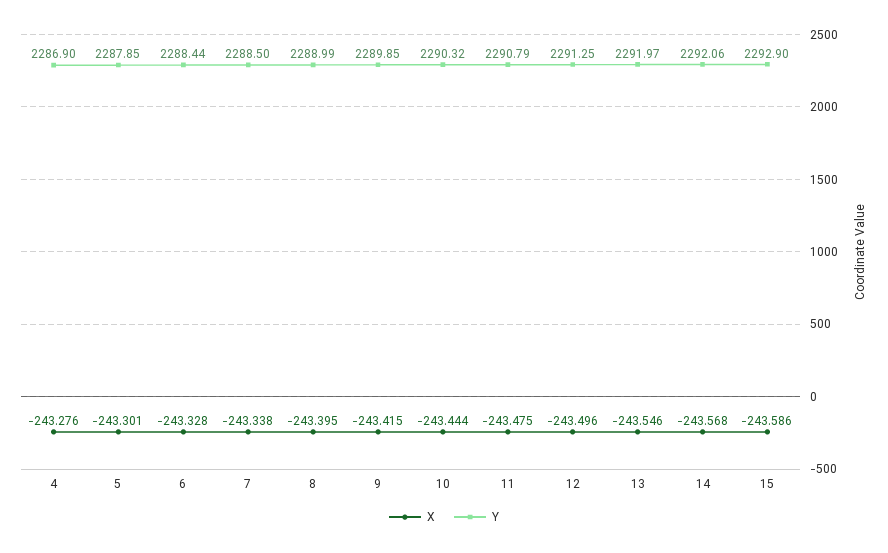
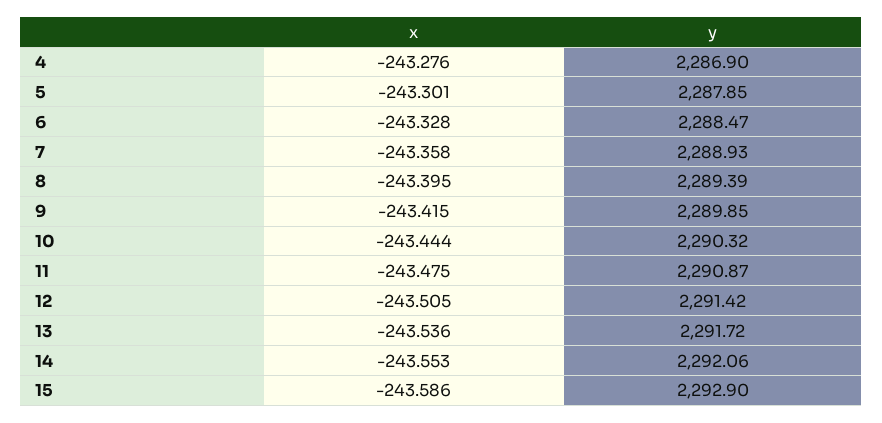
  {
    "X": {
      "4": -243.276,
      "5": -243.301,
      "6": -243.328,
-     "7": -243.338,
+     "7": -243.358,
      "8": -243.395,
      "9": -243.415,
      "10": -243.444,
      "11": -243.475,
-     "12": -243.496,
+     "12": -243.505,
-     "13": -243.546,
+     "13": -243.536,
-     "14": -243.568,
+     "14": -243.553,
      "15": -243.586
    },
    "Y": {
      "4": 2286.9,
      "5": 2287.85,
-     "6": 2288.44,
+     "6": 2288.47,
-     "7": 2288.5,
+     "7": 2288.93,
-     "8": 2288.99,
+     "8": 2289.39,
      "9": 2289.85,
      "10": 2290.32,
-     "11": 2290.79,
+     "11": 2290.87,
-     "12": 2291.25,
+     "12": 2291.42,
-     "13": 2291.97,
+     "13": 2291.72,
      "14": 2292.06,
      "15": 2292.9
    }
  }

